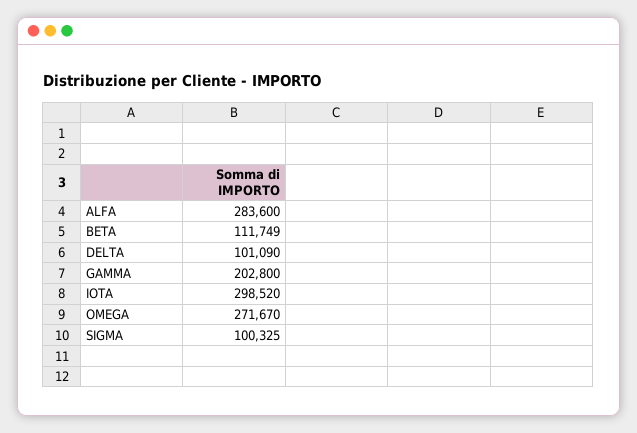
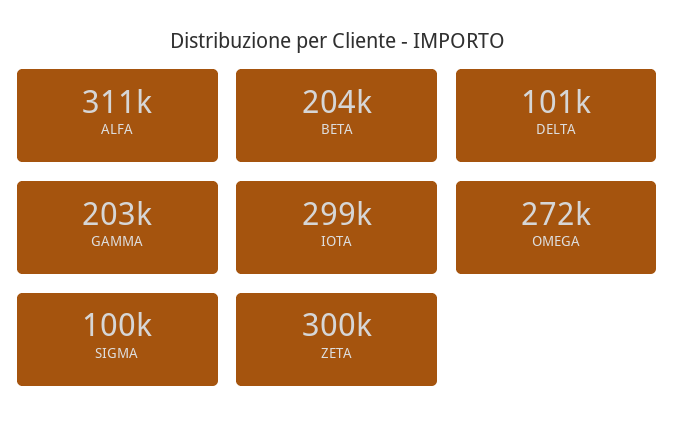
  {
-   "ALFA": 283600,
+   "ALFA": 311000,
-   "BETA": 111749,
+   "BETA": 204000,
    "DELTA": 101090,
    "GAMMA": 202800,
    "IOTA": 298520,
    "OMEGA": 271670,
-   "SIGMA": 100325
+   "SIGMA": 100325,
+   "ZETA": 300000
  }

